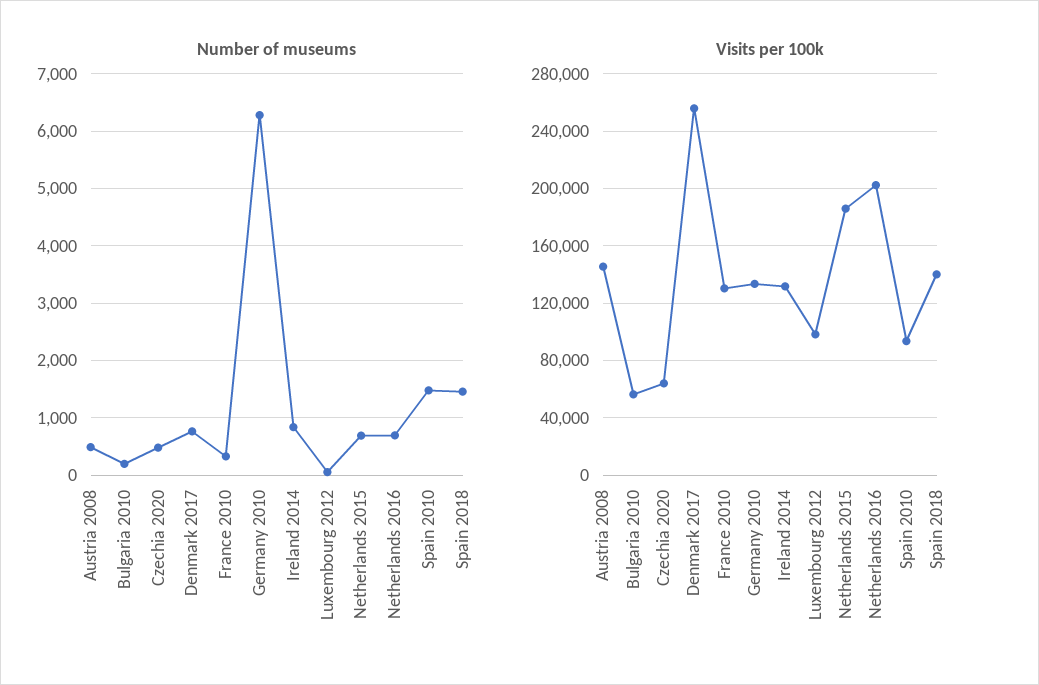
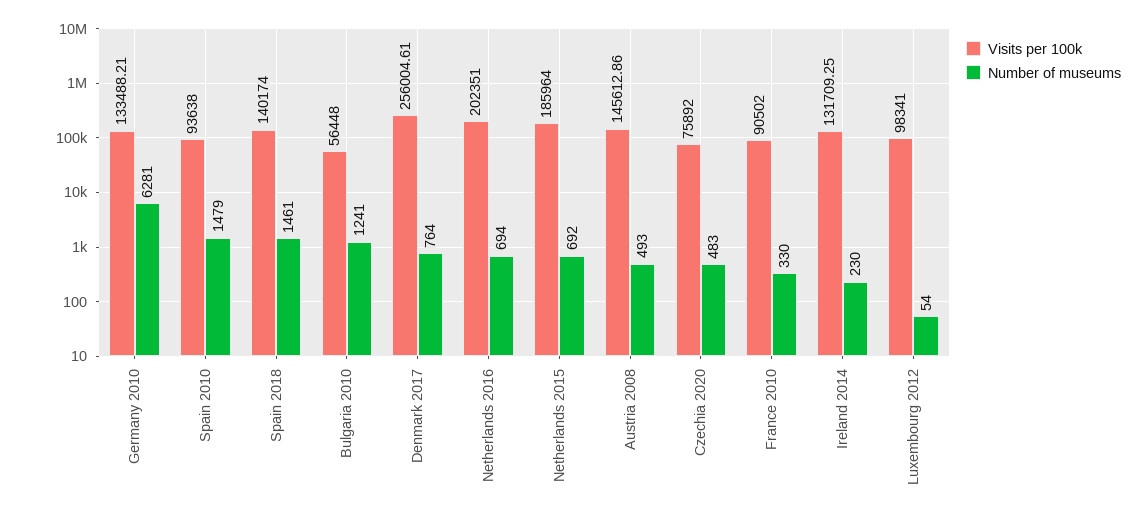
  {
    "Number of museums": {
      "Austria 2008": 493,
-     "Bulgaria 2010": 200,
+     "Bulgaria 2010": 1241,
      "Czechia 2020": 483,
      "Denmark 2017": 764,
      "France 2010": 330,
      "Germany 2010": 6281,
-     "Ireland 2014": 800,
+     "Ireland 2014": 230,
      "Luxembourg 2012": 54,
      "Netherlands 2015": 692,
      "Netherlands 2016": 694,
      "Spain 2010": 1479,
      "Spain 2018": 1461
    },
    "Visits per 100k": {
      "Austria 2008": 145612.86,
      "Bulgaria 2010": 56448,
-     "Czechia 2020": 65000,
+     "Czechia 2020": 75892,
      "Denmark 2017": 256004.61,
-     "France 2010": 130000,
+     "France 2010": 90502,
      "Germany 2010": 133488.21,
      "Ireland 2014": 131709.25,
      "Luxembourg 2012": 98341,
      "Netherlands 2015": 185964,
      "Netherlands 2016": 202351,
      "Spain 2010": 93638,
      "Spain 2018": 140174
    }
  }

